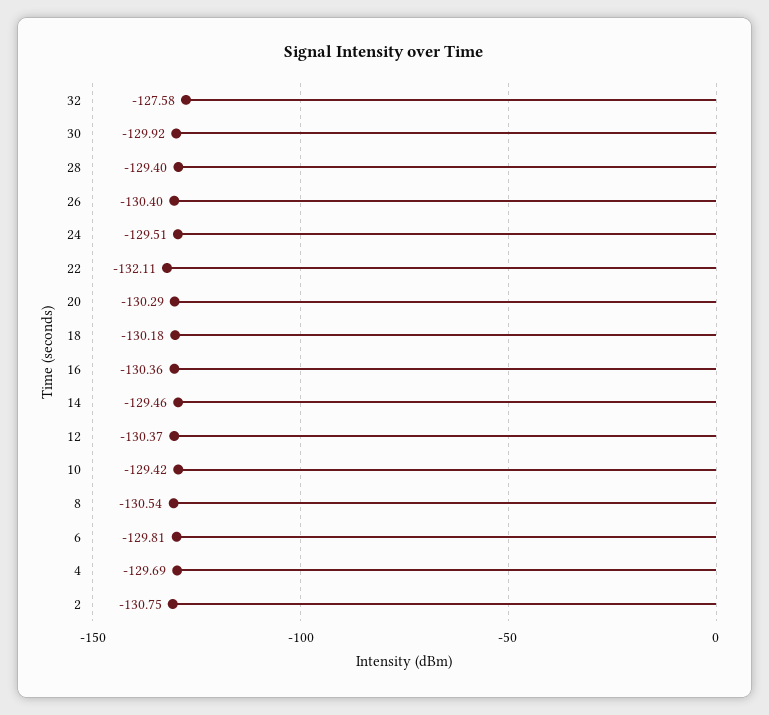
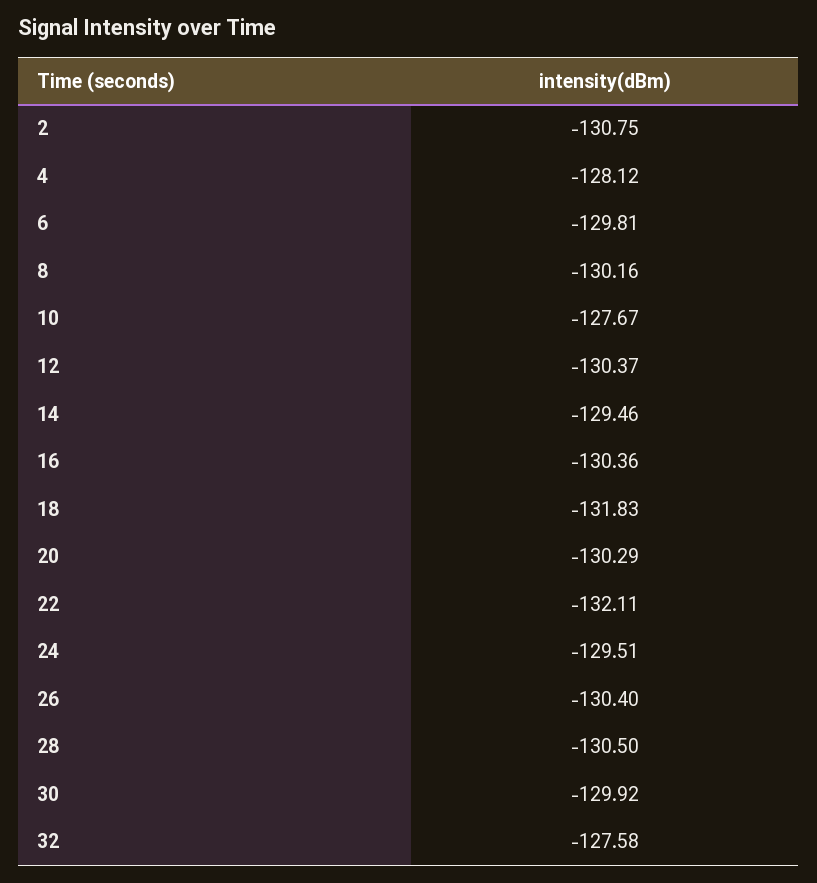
  {
    "32": -127.58,
    "30": -129.92,
-   "28": -129.4,
+   "28": -130.5,
    "26": -130.4,
    "24": -129.51,
    "22": -132.11,
    "20": -130.29,
-   "18": -130.18,
+   "18": -131.83,
    "16": -130.36,
    "14": -129.46,
    "12": -130.37,
-   "10": -129.42,
+   "10": -127.67,
-   "8": -130.54,
+   "8": -130.16,
    "6": -129.81,
-   "4": -129.69,
+   "4": -128.12,
    "2": -130.75
  }

